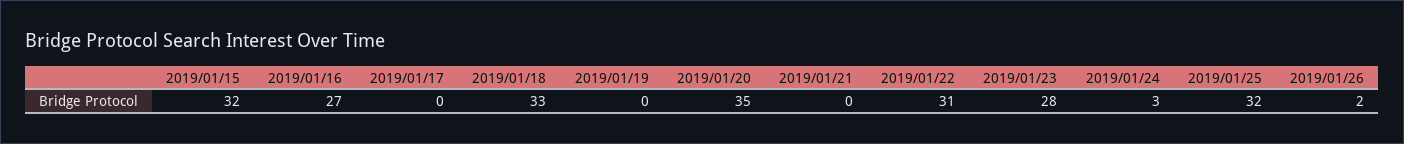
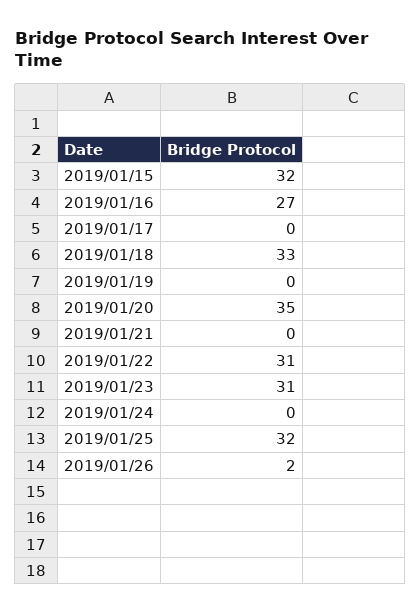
  {
    "2019/01/15": 32,
    "2019/01/16": 27,
    "2019/01/17": 0,
    "2019/01/18": 33,
    "2019/01/19": 0,
    "2019/01/20": 35,
    "2019/01/21": 0,
    "2019/01/22": 31,
-   "2019/01/23": 28,
+   "2019/01/23": 31,
-   "2019/01/24": 3,
+   "2019/01/24": 0,
    "2019/01/25": 32,
    "2019/01/26": 2
  }

